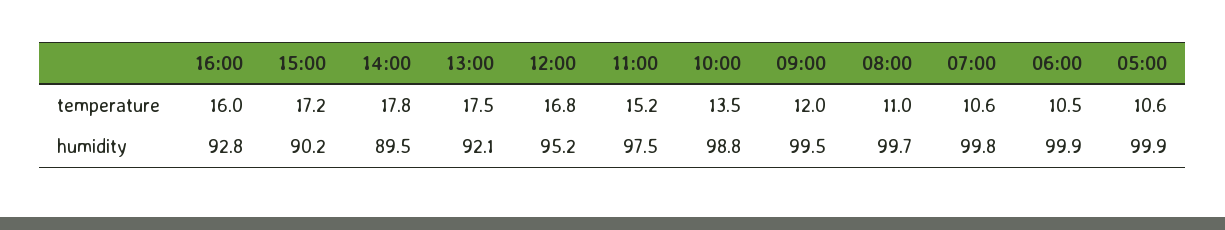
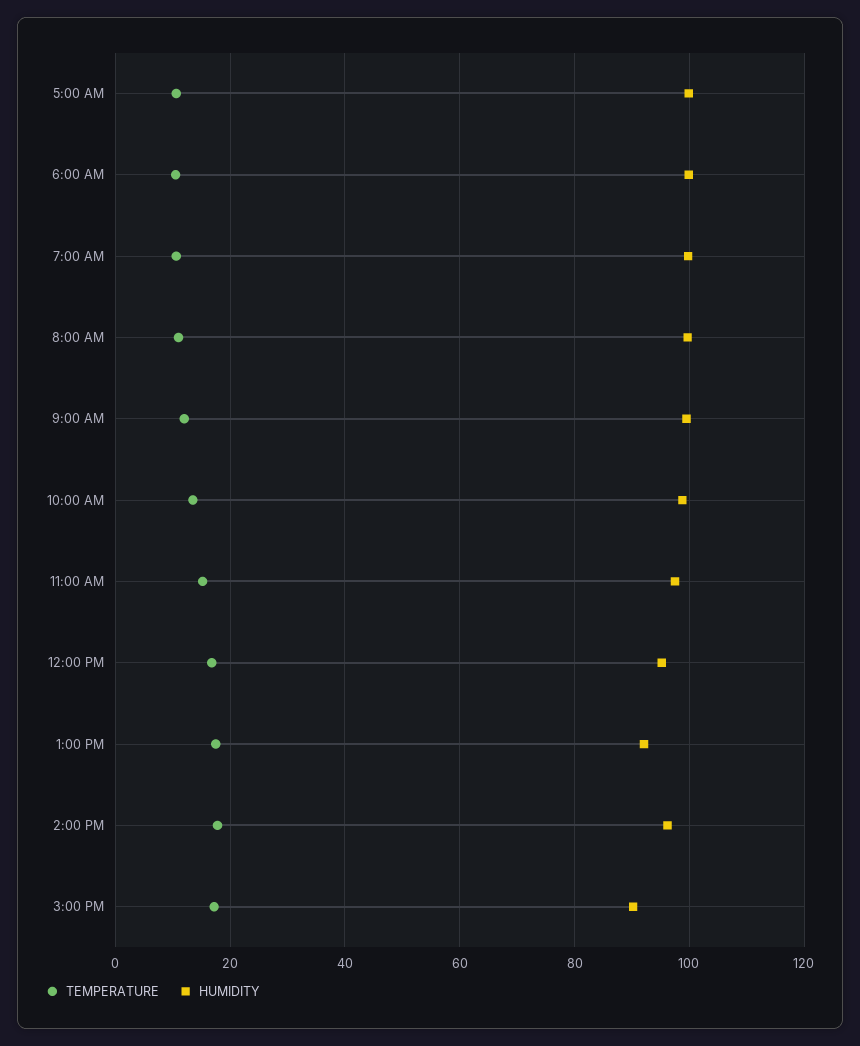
  {
    "temperature": {
-     "16:00": 16,
      "15:00": 17.2,
      "14:00": 17.8,
      "13:00": 17.5,
      "12:00": 16.8,
      "11:00": 15.2,
      "10:00": 13.5,
      "09:00": 12,
      "08:00": 11,
      "07:00": 10.6,
      "06:00": 10.5,
      "05:00": 10.6
    },
    "humidity": {
-     "16:00": 92.8,
      "15:00": 90.2,
-     "14:00": 89.5,
+     "14:00": 96,
      "13:00": 92.1,
      "12:00": 95.2,
      "11:00": 97.5,
      "10:00": 98.8,
      "09:00": 99.5,
      "08:00": 99.7,
      "07:00": 99.8,
      "06:00": 99.9,
      "05:00": 99.9
    }
  }

